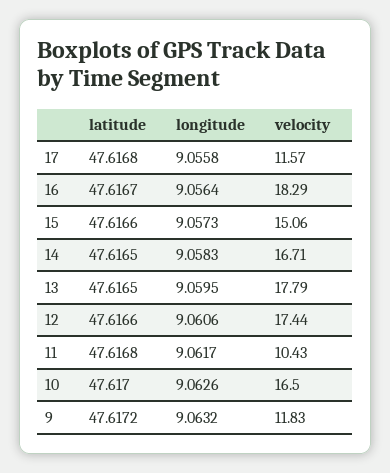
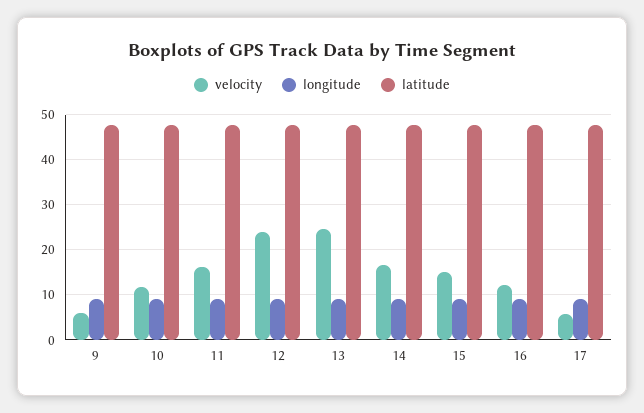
  {
    "latitude": {
      "17": 47.6168,
      "16": 47.6167,
      "15": 47.6166,
      "14": 47.6165,
      "13": 47.6165,
      "12": 47.6166,
      "11": 47.6168,
      "10": 47.617,
      "9": 47.6172
    },
    "longitude": {
      "17": 9.0558,
      "16": 9.0564,
      "15": 9.0573,
      "14": 9.0583,
      "13": 9.0595,
      "12": 9.0606,
      "11": 9.0617,
      "10": 9.0626,
      "9": 9.0632
    },
    "velocity": {
-     "17": 11.57,
+     "17": 6,
-     "16": 18.29,
+     "16": 12,
      "15": 15.06,
      "14": 16.71,
-     "13": 17.79,
+     "13": 24,
-     "12": 17.44,
+     "12": 24,
-     "11": 10.43,
+     "11": 16,
-     "10": 16.5,
+     "10": 12,
-     "9": 11.83
+     "9": 6
    }
  }

